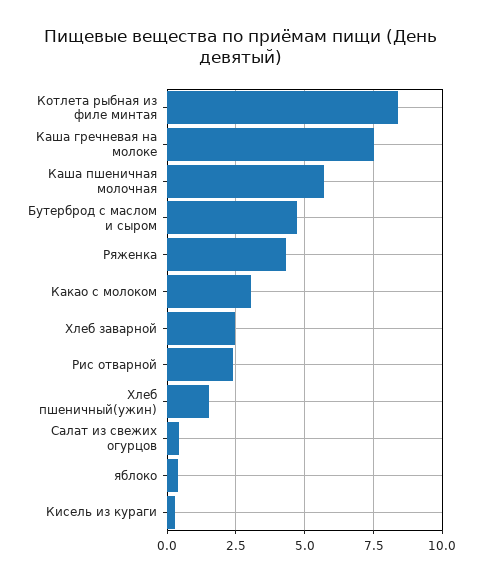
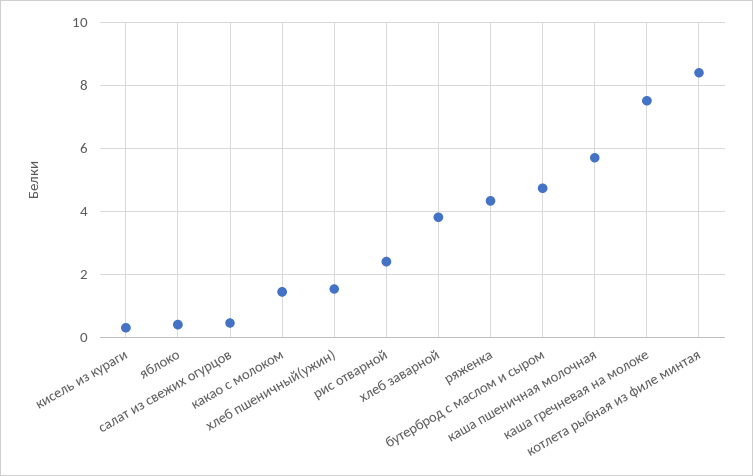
  {
    "Котлета рыбная из филе минтая": 8.4,
    "Каша гречневая на молоке": 7.6,
    "Каша пшеничная молочная": 5.8,
    "Бутерброд с маслом и сыром": 4.8,
    "Ряженка": 4.4,
-   "Какао с молоком": 3,
+   "Какао с молоком": 1.4,
-   "Хлеб заварной": 2.5,
+   "Хлеб заварной": 3.8,
    "Рис отварной": 2.4,
    "Хлеб пшеничный(ужин)": 1.6,
    "Салат из свежих огурцов": 0.4,
    "яблоко": 0.4,
    "Кисель из кураги": 0.4
  }

